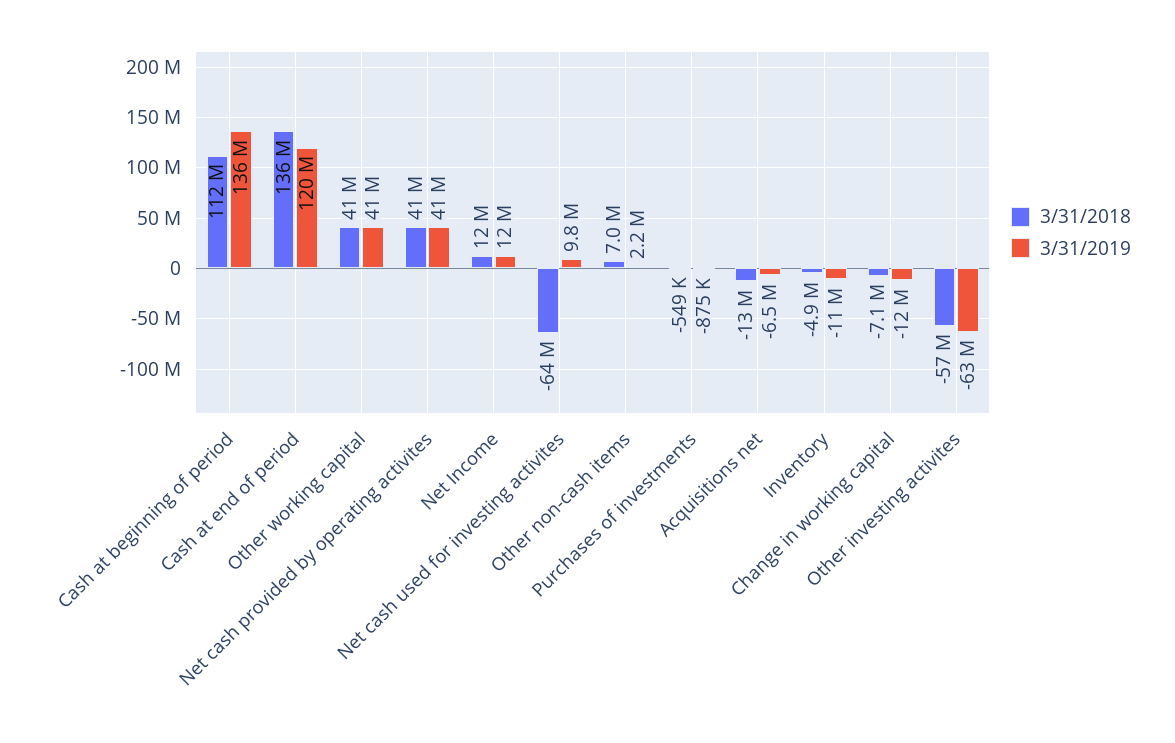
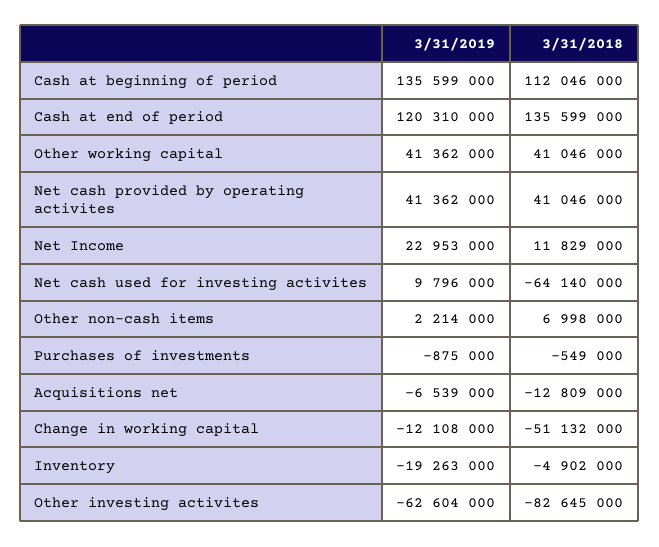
  {
    "3/31/2018": {
      "Cash at beginning of period": 112046000,
      "Cash at end of period": 135599000,
      "Other working capital": 41046000,
      "Net cash provided by operating activites": 41046000,
      "Net Income": 11829000,
      "Net cash used for investing activites": -64140000,
      "Other non-cash items": 6998000,
      "Purchases of investments": -549000,
      "Acquisitions net": -12809000,
      "Inventory": -4902000,
-     "Change in working capital": -7100000,
+     "Change in working capital": -51132000,
-     "Other investing activites": -57000000
+     "Other investing activites": -82645000
    },
    "3/31/2019": {
      "Cash at beginning of period": 135599000,
      "Cash at end of period": 120310000,
      "Other working capital": 41362000,
      "Net cash provided by operating activites": 41362000,
-     "Net Income": 12000000,
+     "Net Income": 22953000,
      "Net cash used for investing activites": 9796000,
      "Other non-cash items": 2214000,
      "Purchases of investments": -875000,
      "Acquisitions net": -6539000,
-     "Inventory": -11000000,
+     "Inventory": -19263000,
      "Change in working capital": -12108000,
      "Other investing activites": -62604000
    }
  }

